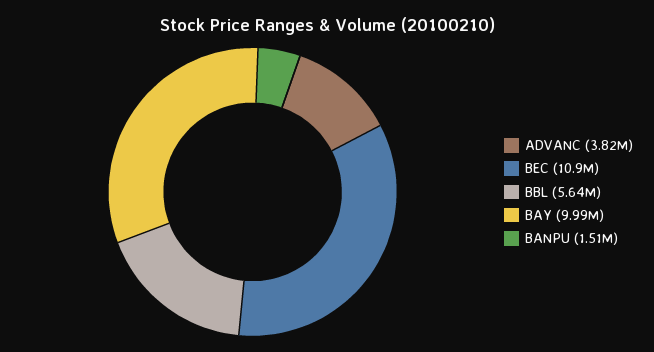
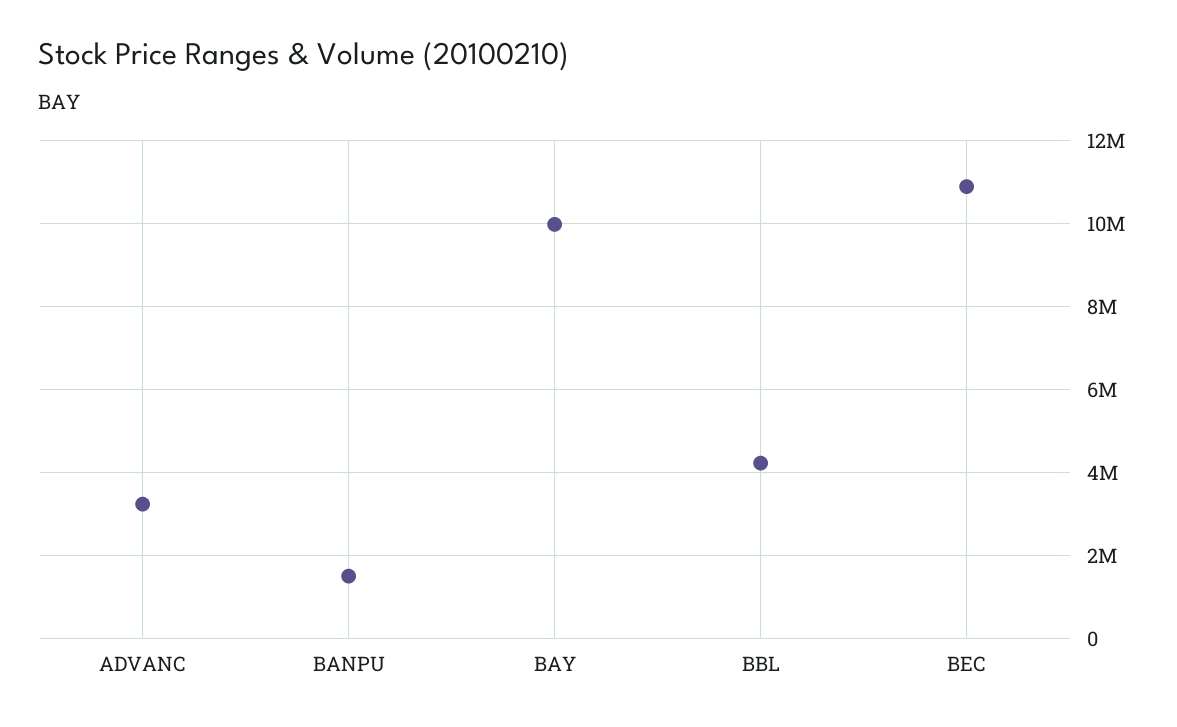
  {
-   "ADVANC": 3820000,
+   "ADVANC": 3200000,
    "BEC": 10900000,
-   "BBL": 5640000,
+   "BBL": 4200000,
    "BAY": 9990000,
    "BANPU": 1510000
  }

